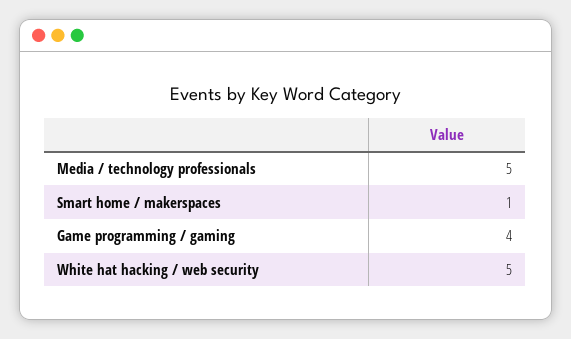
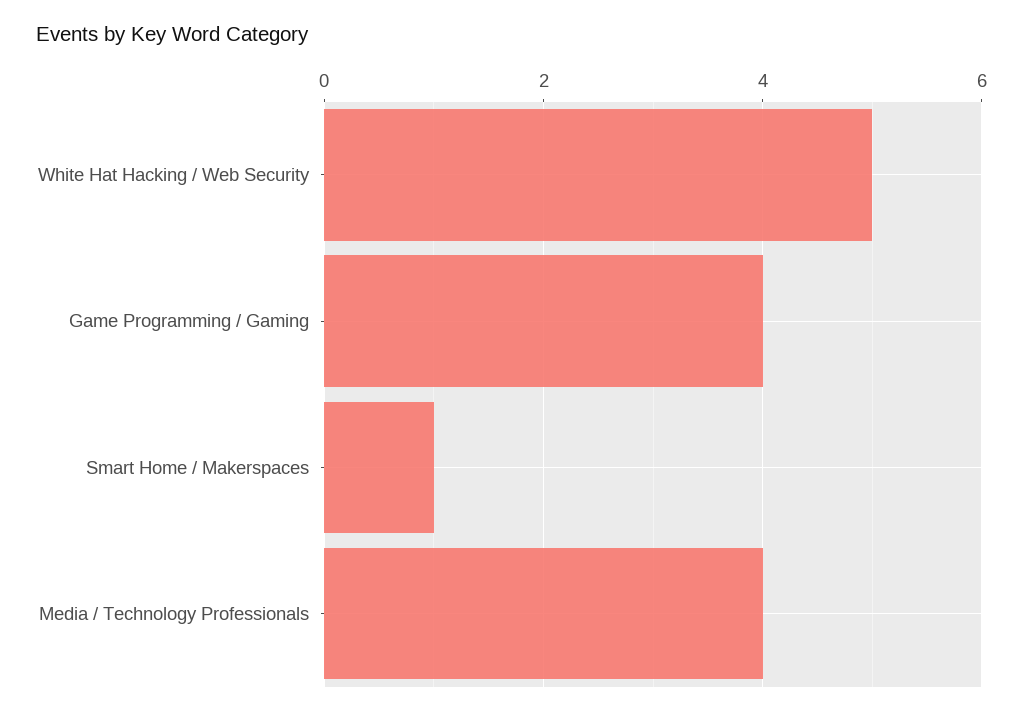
  {
-   "Media / technology professionals": 5,
+   "Media / technology professionals": 4,
    "Smart home / makerspaces": 1,
    "Game programming / gaming": 4,
    "White hat hacking / web security": 5
  }

